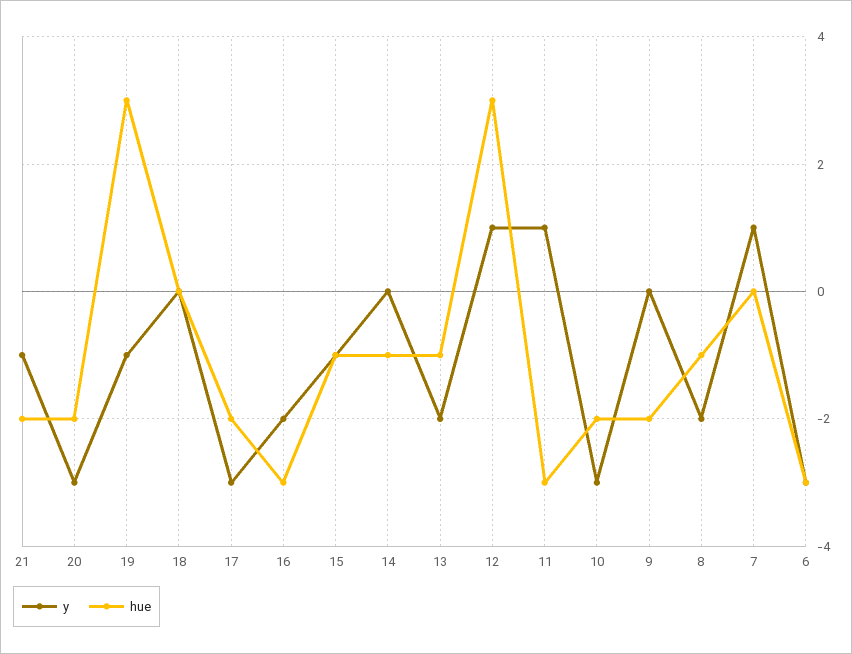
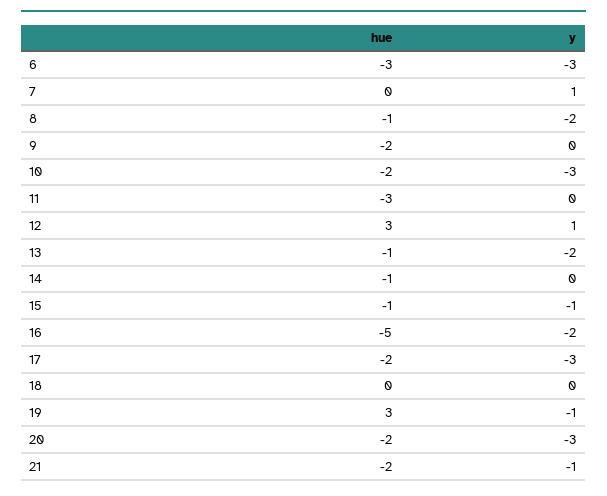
  {
    "y": {
      "21": -1,
      "20": -3,
      "19": -1,
      "18": 0,
      "17": -3,
      "16": -2,
      "15": -1,
      "14": 0,
      "13": -2,
      "12": 1,
-     "11": 1,
+     "11": 0,
      "10": -3,
      "9": 0,
      "8": -2,
      "7": 1,
      "6": -3
    },
    "hue": {
      "21": -2,
      "20": -2,
      "19": 3,
      "18": 0,
      "17": -2,
-     "16": -3,
+     "16": -5,
      "15": -1,
      "14": -1,
      "13": -1,
      "12": 3,
      "11": -3,
      "10": -2,
      "9": -2,
      "8": -1,
      "7": 0,
      "6": -3
    }
  }

